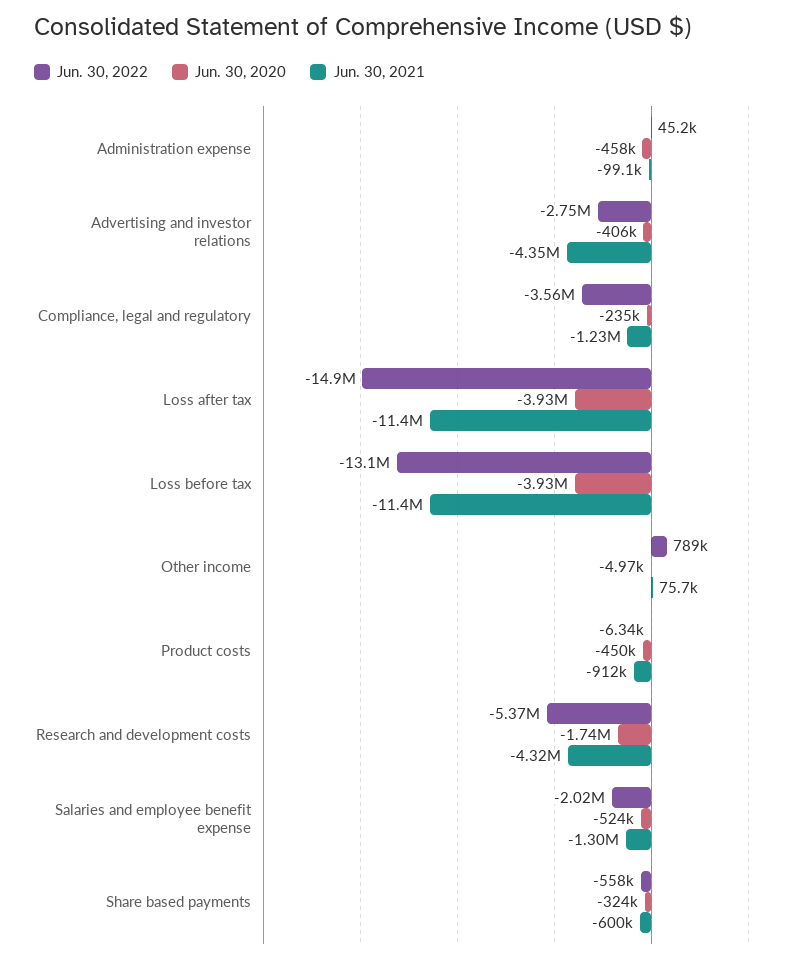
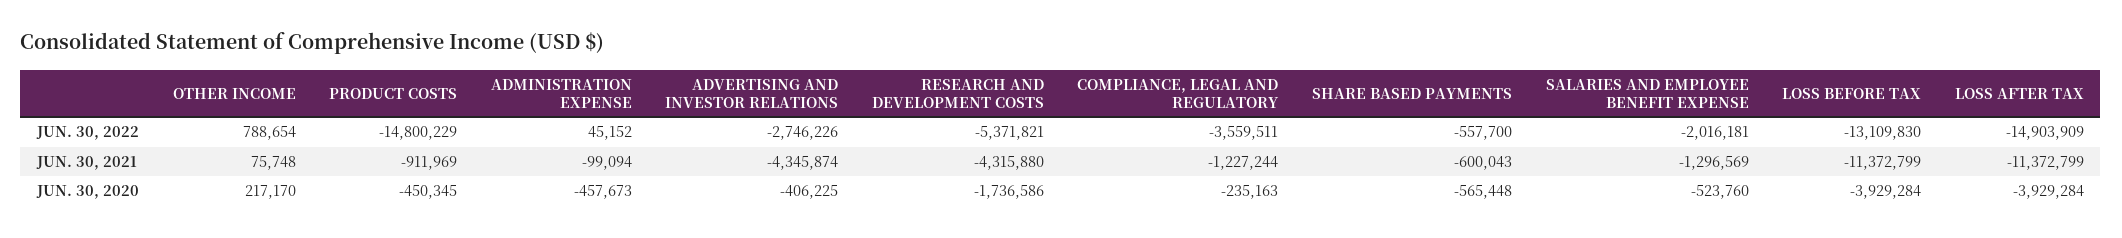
  {
    "Jun. 30, 2022": {
      "Administration expense": 45152,
      "Advertising and investor relations": -2746226,
      "Compliance, legal and regulatory": -3559511,
      "Loss after tax": -14903909,
      "Loss before tax": -13109830,
      "Other income": 788654,
-     "Product costs": -6340,
+     "Product costs": -14800229,
      "Research and development costs": -5371821,
      "Salaries and employee benefit expense": -2016181,
      "Share based payments": -557700
    },
    "Jun. 30, 2020": {
      "Administration expense": -457673,
      "Advertising and investor relations": -406225,
      "Compliance, legal and regulatory": -235163,
      "Loss after tax": -3929284,
      "Loss before tax": -3929284,
-     "Other income": -4970,
+     "Other income": 217170,
      "Product costs": -450345,
      "Research and development costs": -1736586,
      "Salaries and employee benefit expense": -523760,
-     "Share based payments": -324000
+     "Share based payments": -565448
    },
    "Jun. 30, 2021": {
      "Administration expense": -99094,
      "Advertising and investor relations": -4345874,
      "Compliance, legal and regulatory": -1227244,
      "Loss after tax": -11372799,
      "Loss before tax": -11372799,
      "Other income": 75748,
      "Product costs": -911969,
      "Research and development costs": -4315880,
      "Salaries and employee benefit expense": -1296569,
      "Share based payments": -600043
    }
  }

